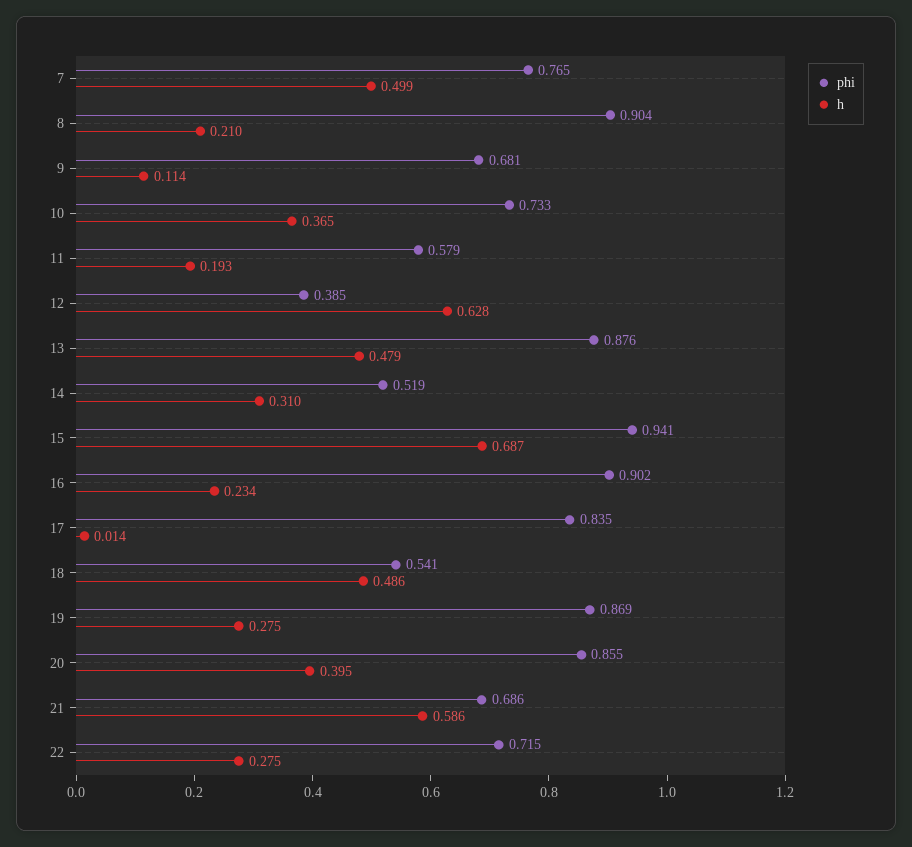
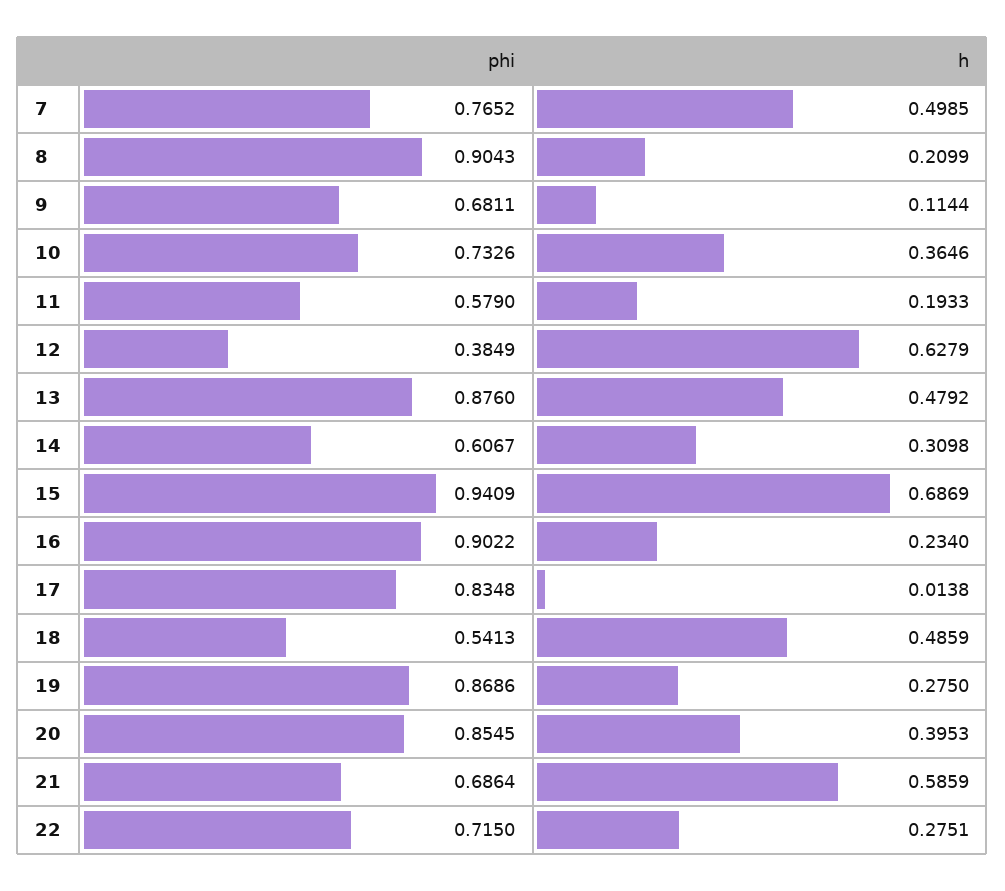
  {
    "phi": {
      "7": 0.7652,
      "8": 0.9043,
      "9": 0.6811,
      "10": 0.7326,
      "11": 0.579,
      "12": 0.3849,
      "13": 0.876,
-     "14": 0.519,
+     "14": 0.6067,
      "15": 0.9409,
      "16": 0.9022,
      "17": 0.8348,
      "18": 0.5413,
      "19": 0.8686,
      "20": 0.8545,
      "21": 0.6864,
      "22": 0.715
    },
    "h": {
      "7": 0.4985,
      "8": 0.2099,
      "9": 0.1144,
      "10": 0.3646,
      "11": 0.1933,
      "12": 0.6279,
      "13": 0.4792,
      "14": 0.3098,
      "15": 0.6869,
      "16": 0.234,
      "17": 0.0138,
      "18": 0.4859,
      "19": 0.275,
      "20": 0.3953,
      "21": 0.5859,
      "22": 0.2751
    }
  }

